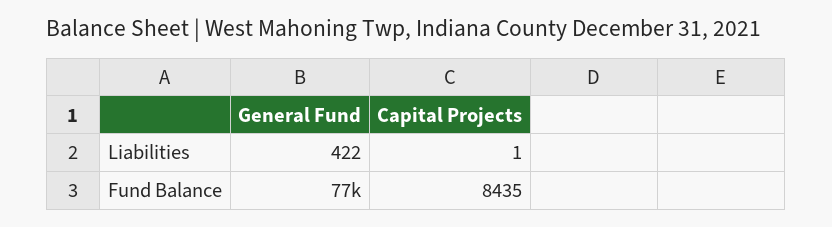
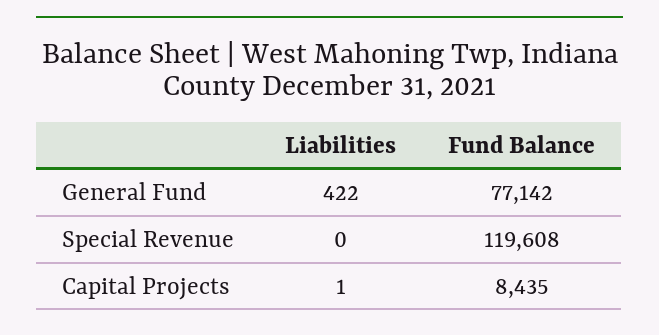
  {
    "General Fund": {
      "Liabilities": 422,
      "Fund Balance": 77142
    },
    "Capital Projects": {
      "Liabilities": 1,
      "Fund Balance": 8435
-   }
+   },
+   "Special Revenue": {
+     "Liabilities": 0,
+     "Fund Balance": 119608
+   }
  }

